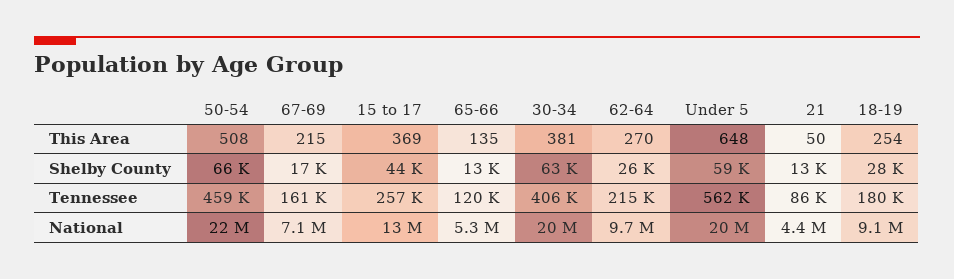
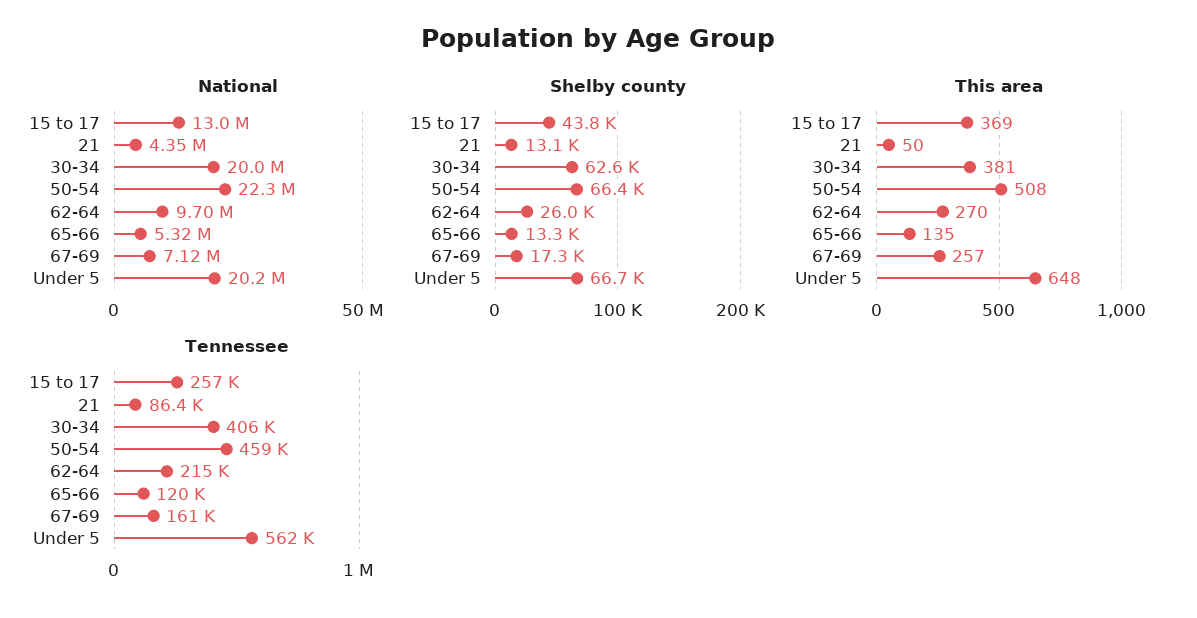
  {
    "This Area": {
      "50-54": 508,
-     "67-69": 215,
+     "67-69": 257,
      "15 to 17": 369,
      "65-66": 135,
      "30-34": 381,
      "62-64": 270,
      "Under 5": 648,
-     "21": 50,
+     "21": 50
-     "18-19": 254
    },
    "Shelby County": {
      "50-54": 66400,
      "67-69": 17300,
      "15 to 17": 43800,
      "65-66": 13300,
      "30-34": 62600,
      "62-64": 26000,
-     "Under 5": 59000,
+     "Under 5": 66700,
-     "21": 13100,
+     "21": 13100
-     "18-19": 28000
    },
    "Tennessee": {
      "50-54": 459000,
      "67-69": 161000,
      "15 to 17": 257000,
      "65-66": 120000,
      "30-34": 406000,
      "62-64": 215000,
      "Under 5": 562000,
-     "21": 86400,
+     "21": 86400
-     "18-19": 180000
    },
    "National": {
      "50-54": 22300000,
      "67-69": 7120000,
      "15 to 17": 13000000,
      "65-66": 5320000,
      "30-34": 20000000,
      "62-64": 9700000,
      "Under 5": 20200000,
-     "21": 4350000,
+     "21": 4350000
-     "18-19": 9100000
    }
  }

